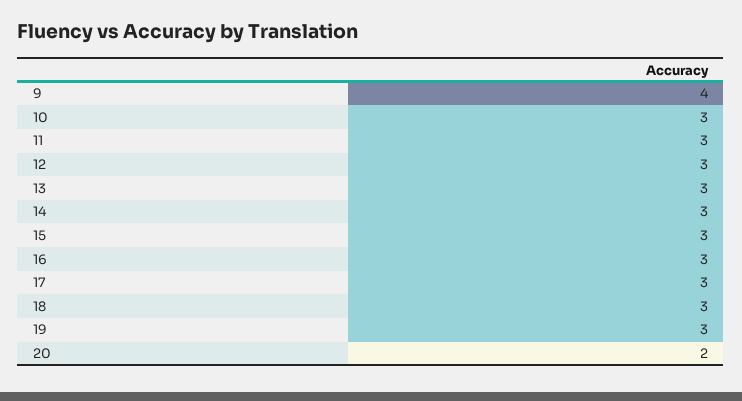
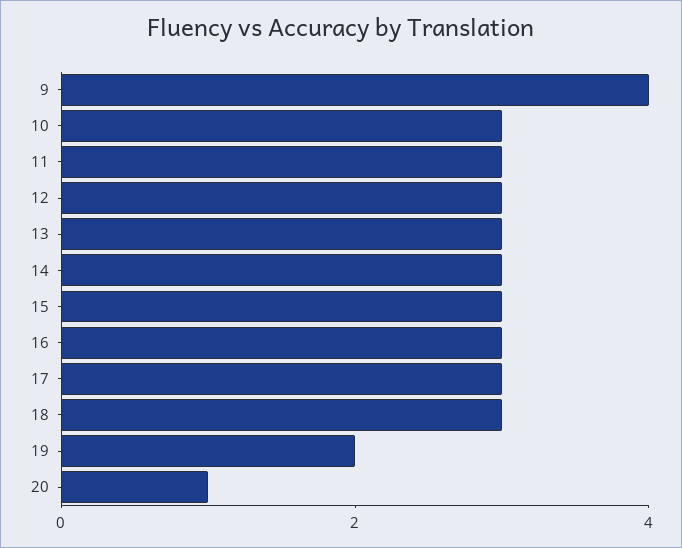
  {
    "9": 4,
    "10": 3,
    "11": 3,
    "12": 3,
    "13": 3,
    "14": 3,
    "15": 3,
    "16": 3,
    "17": 3,
    "18": 3,
-   "19": 3,
+   "19": 2,
-   "20": 2
+   "20": 1
  }

